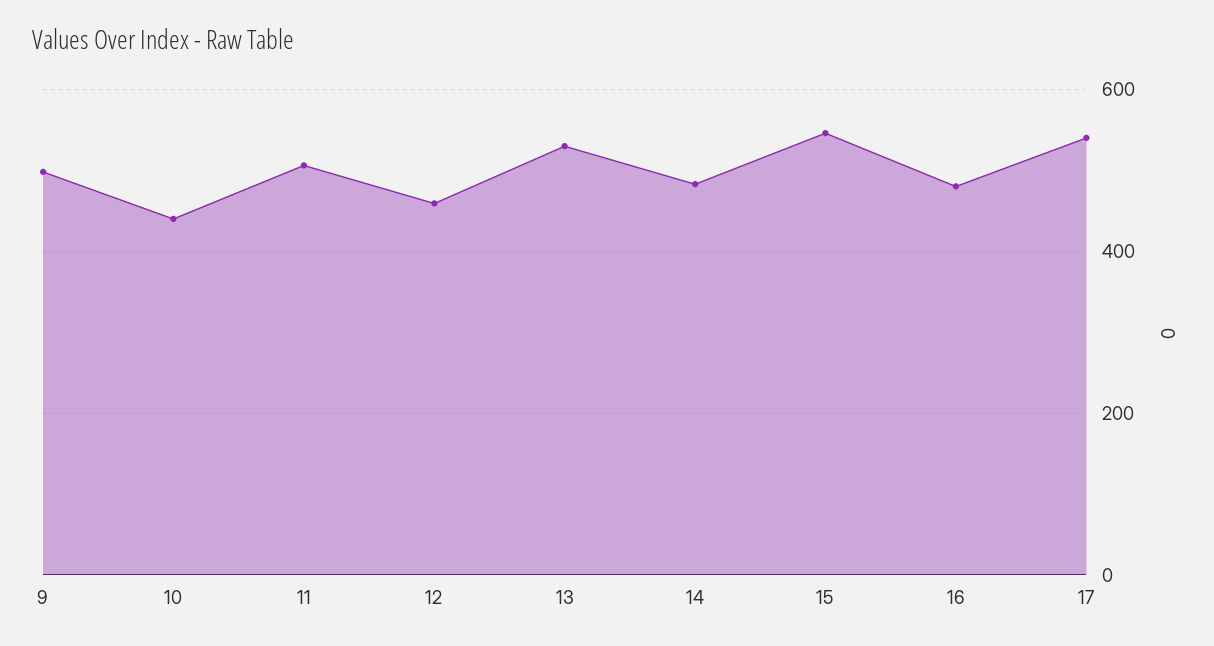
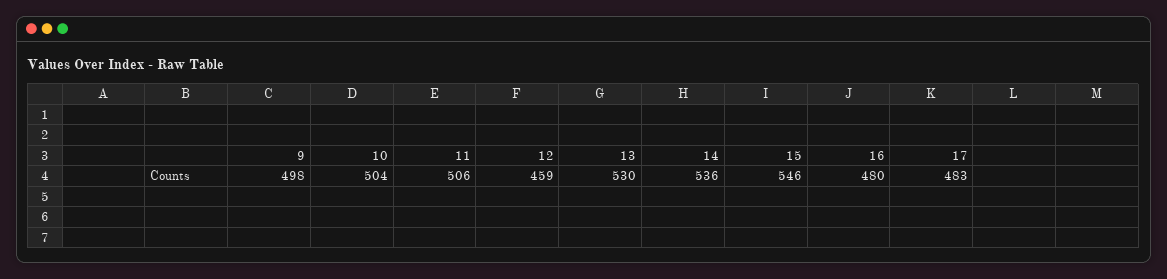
  {
    "9": 498,
-   "10": 440,
+   "10": 504,
    "11": 506,
    "12": 459,
    "13": 530,
-   "14": 480,
+   "14": 536,
    "15": 546,
    "16": 480,
-   "17": 540
+   "17": 483
  }

